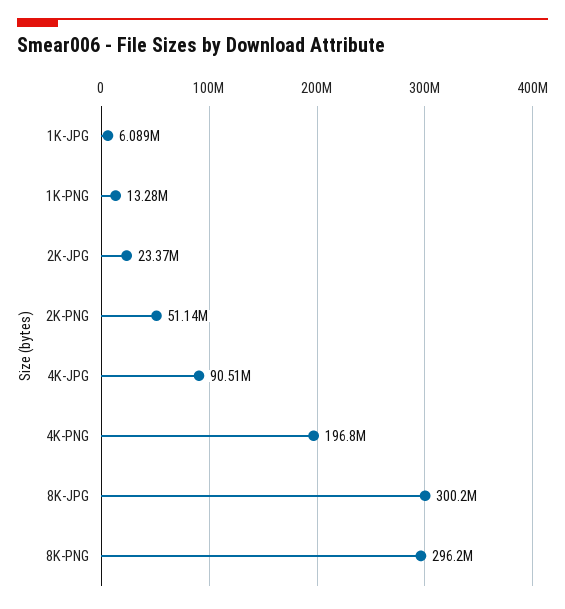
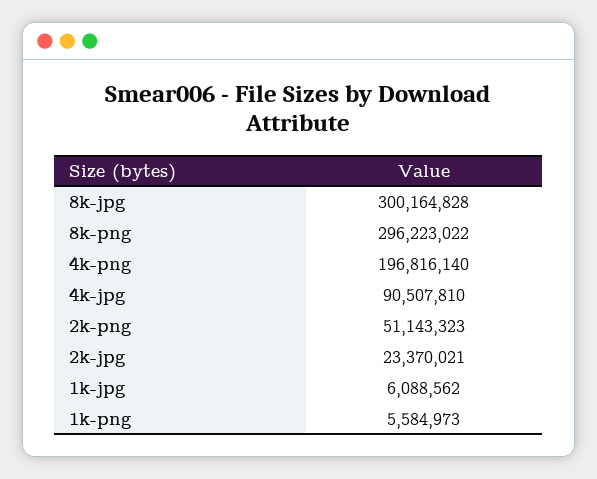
  {
    "1K-JPG": 6088562,
-   "1K-PNG": 13280000,
+   "1K-PNG": 5584973,
    "2K-JPG": 23370021,
    "2K-PNG": 51143323,
    "4K-JPG": 90507810,
    "4K-PNG": 196816140,
    "8K-JPG": 300164828,
    "8K-PNG": 296223022
  }

